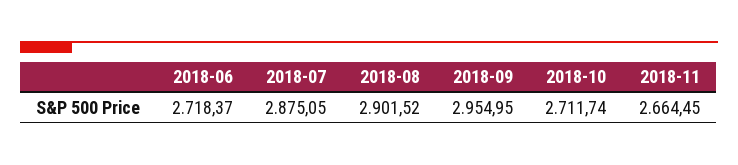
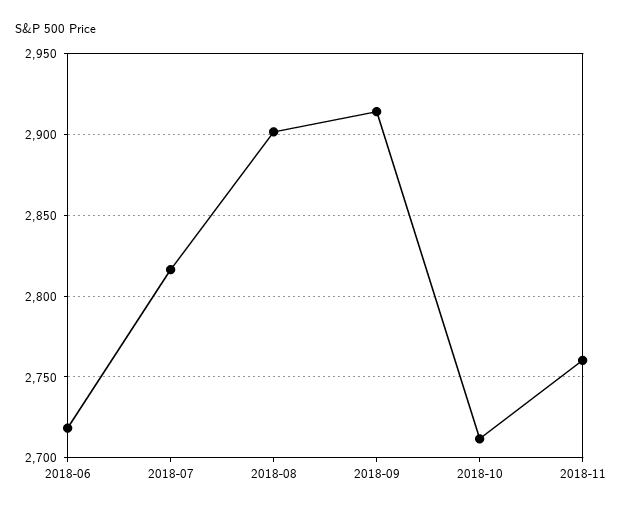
  {
    "2018-06": 2718.37,
-   "2018-07": 2875.05,
+   "2018-07": 2815,
    "2018-08": 2901.52,
-   "2018-09": 2954.95,
+   "2018-09": 2915,
    "2018-10": 2711.74,
-   "2018-11": 2664.45
+   "2018-11": 2760
  }

